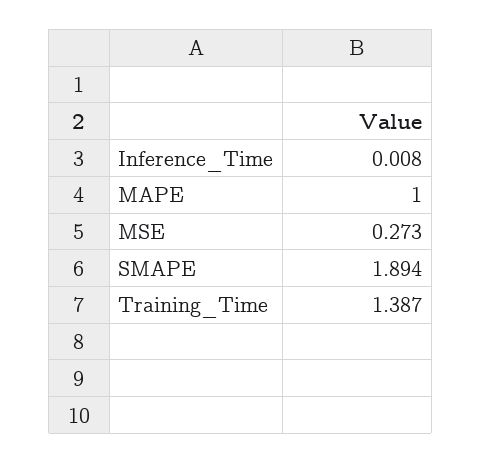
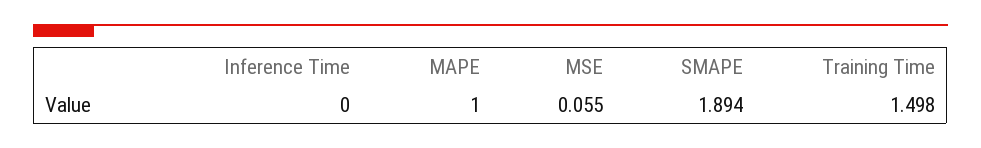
  {
-   "Inference_Time": 0.008,
+   "Inference_Time": 0,
    "MAPE": 1,
-   "MSE": 0.273,
+   "MSE": 0.055,
    "SMAPE": 1.894,
-   "Training_Time": 1.387
+   "Training_Time": 1.498
  }

